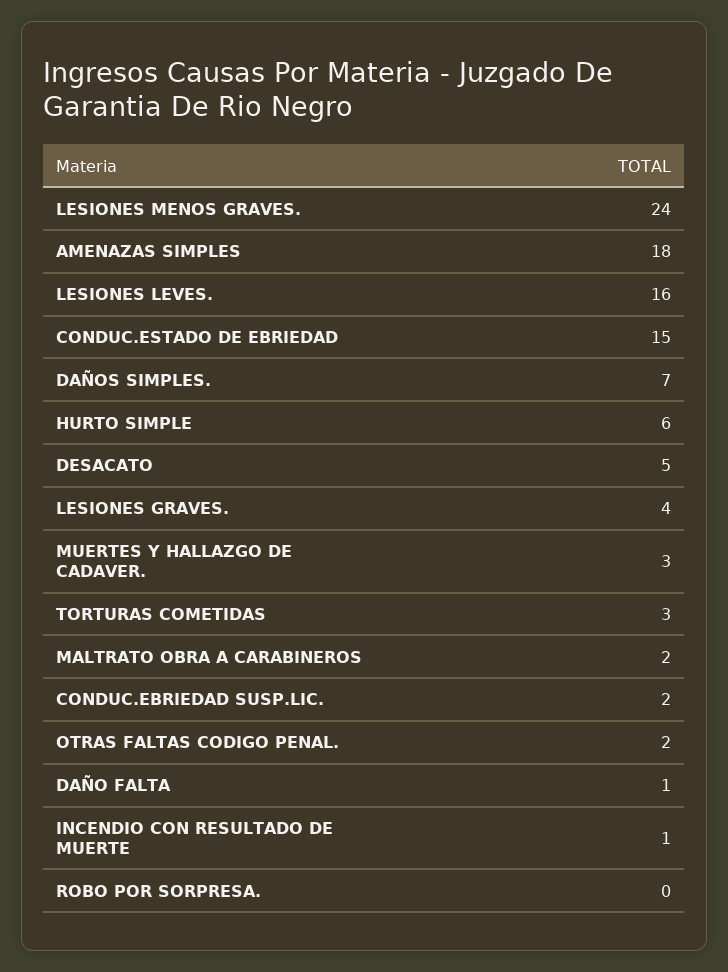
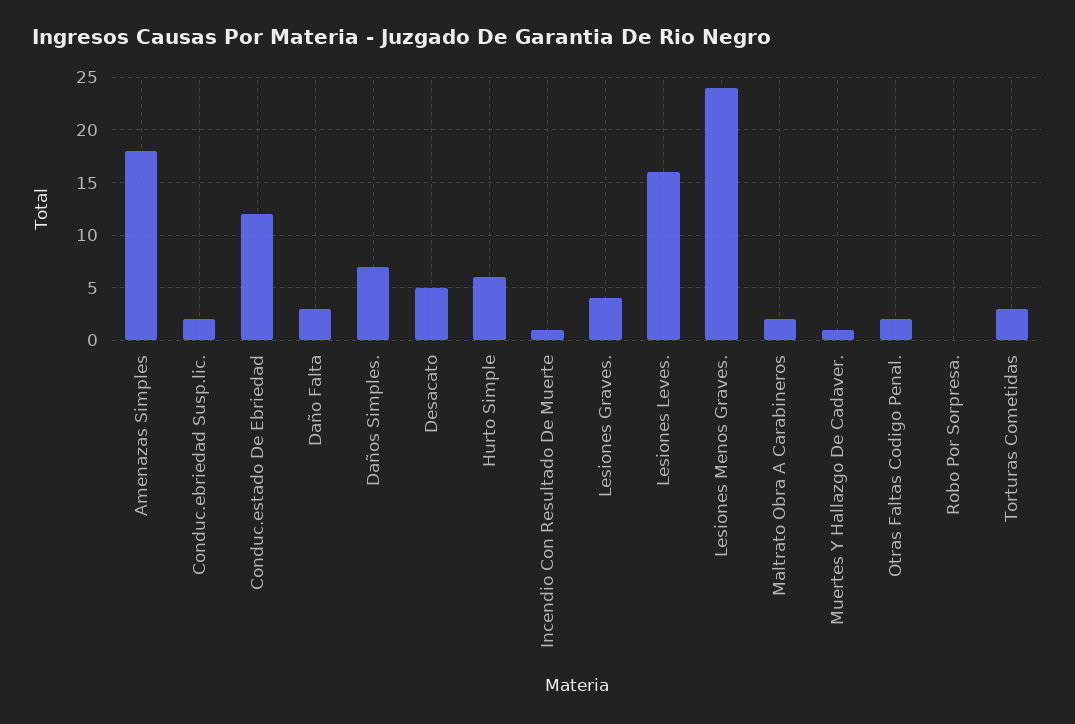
  {
    "LESIONES MENOS GRAVES.": 24,
    "AMENAZAS SIMPLES": 18,
    "LESIONES LEVES.": 16,
-   "CONDUC.ESTADO DE EBRIEDAD": 15,
+   "CONDUC.ESTADO DE EBRIEDAD": 12,
    "DAÑOS SIMPLES.": 7,
    "HURTO SIMPLE": 6,
    "DESACATO": 5,
    "LESIONES GRAVES.": 4,
-   "MUERTES Y HALLAZGO DE CADAVER.": 3,
+   "MUERTES Y HALLAZGO DE CADAVER.": 1,
    "TORTURAS COMETIDAS": 3,
    "MALTRATO OBRA A CARABINEROS": 2,
    "CONDUC.EBRIEDAD SUSP.LIC.": 2,
    "OTRAS FALTAS CODIGO PENAL.": 2,
-   "DAÑO FALTA": 1,
+   "DAÑO FALTA": 3,
    "INCENDIO CON RESULTADO DE MUERTE": 1,
    "ROBO POR SORPRESA.": 0
  }

